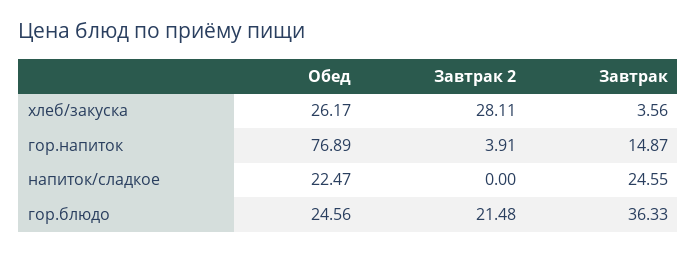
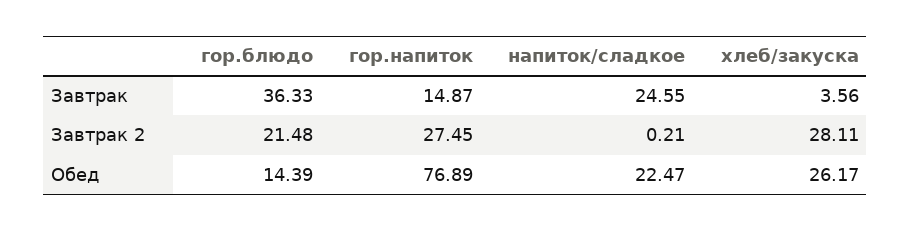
  {
    "Обед": {
      "хлеб/закуска": 26.17,
      "гор.напиток": 76.89,
      "напиток/сладкое": 22.47,
-     "гор.блюдо": 24.56
+     "гор.блюдо": 14.39
    },
    "Завтрак 2": {
      "хлеб/закуска": 28.11,
-     "гор.напиток": 3.91,
+     "гор.напиток": 27.45,
-     "напиток/сладкое": 0,
+     "напиток/сладкое": 0.21,
      "гор.блюдо": 21.48
    },
    "Завтрак": {
      "хлеб/закуска": 3.56,
      "гор.напиток": 14.87,
      "напиток/сладкое": 24.55,
      "гор.блюдо": 36.33
    }
  }

